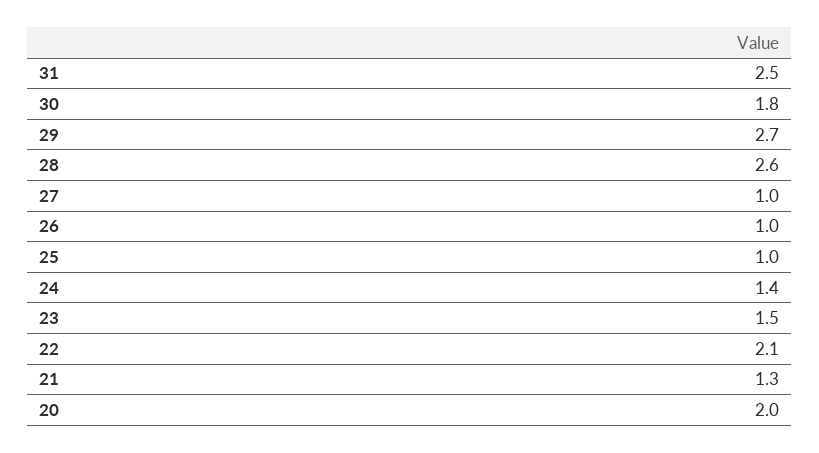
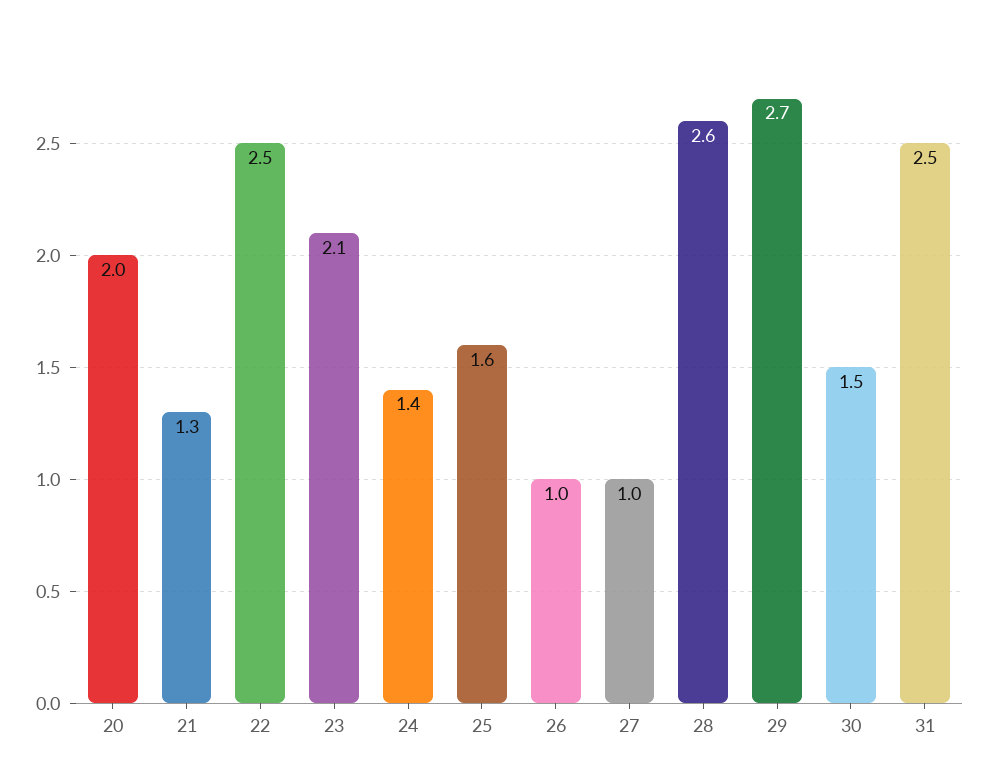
  {
    "31": 2.5,
-   "30": 1.8,
+   "30": 1.5,
    "29": 2.7,
    "28": 2.6,
    "27": 1,
    "26": 1,
-   "25": 1,
+   "25": 1.6,
    "24": 1.4,
-   "23": 1.5,
+   "23": 2.1,
-   "22": 2.1,
+   "22": 2.5,
    "21": 1.3,
    "20": 2
  }

